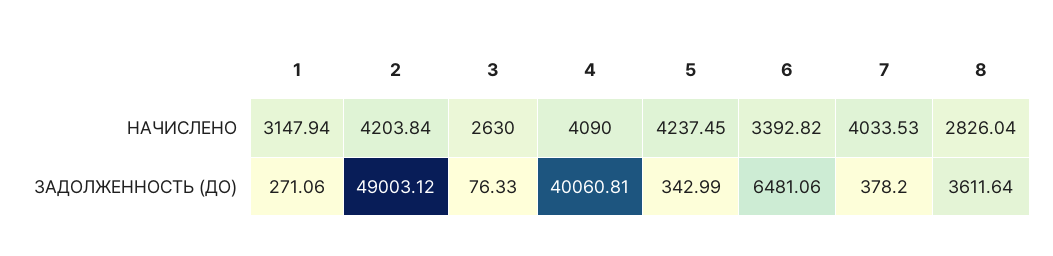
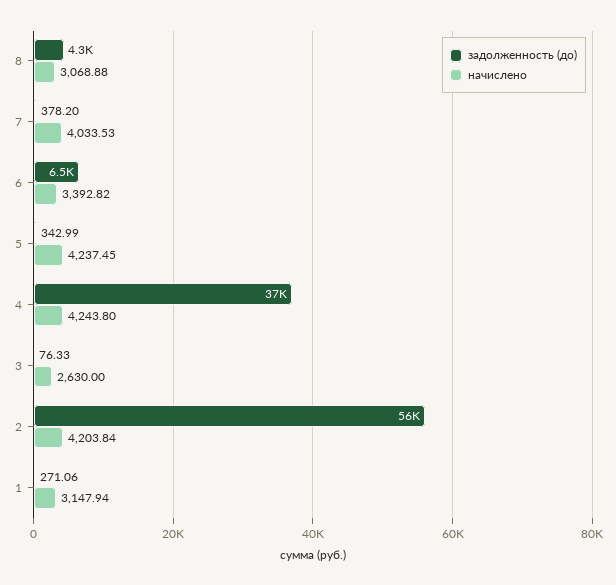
  {
    "НАЧИСЛЕНО": {
      "1": 3147.94,
      "2": 4203.84,
      "3": 2630,
-     "4": 4090,
+     "4": 4243.8,
      "5": 4237.45,
      "6": 3392.82,
      "7": 4033.53,
-     "8": 2826.04
+     "8": 3068.88
    },
    "ЗАДОЛЖЕННОСТЬ (ДО)": {
      "1": 271.06,
-     "2": 49003.12,
+     "2": 56000,
      "3": 76.33,
-     "4": 40060.81,
+     "4": 37000,
      "5": 342.99,
      "6": 6481.06,
      "7": 378.2,
-     "8": 3611.64
+     "8": 4300
    }
  }

